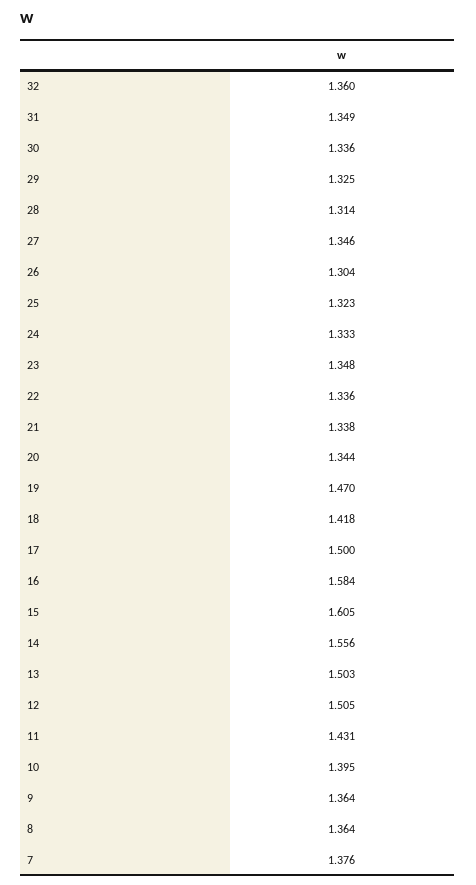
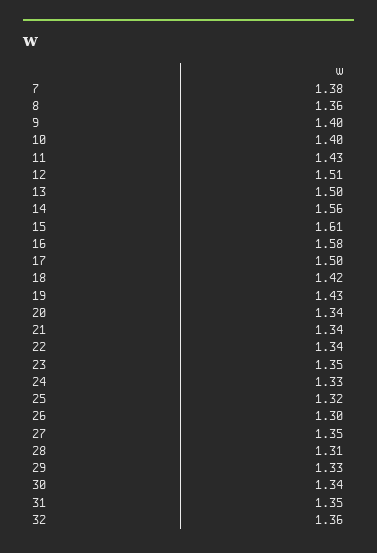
  {
    "32": 1.36,
    "31": 1.349,
    "30": 1.336,
    "29": 1.325,
    "28": 1.314,
    "27": 1.346,
    "26": 1.304,
    "25": 1.323,
    "24": 1.333,
    "23": 1.348,
    "22": 1.336,
    "21": 1.338,
    "20": 1.344,
-   "19": 1.47,
+   "19": 1.43,
    "18": 1.418,
    "17": 1.5,
    "16": 1.584,
    "15": 1.605,
    "14": 1.556,
    "13": 1.503,
    "12": 1.505,
    "11": 1.431,
    "10": 1.395,
-   "9": 1.364,
+   "9": 1.4,
    "8": 1.364,
    "7": 1.376
  }

